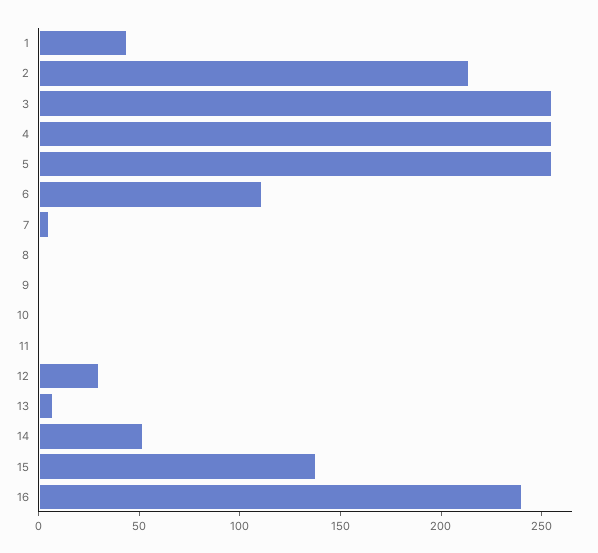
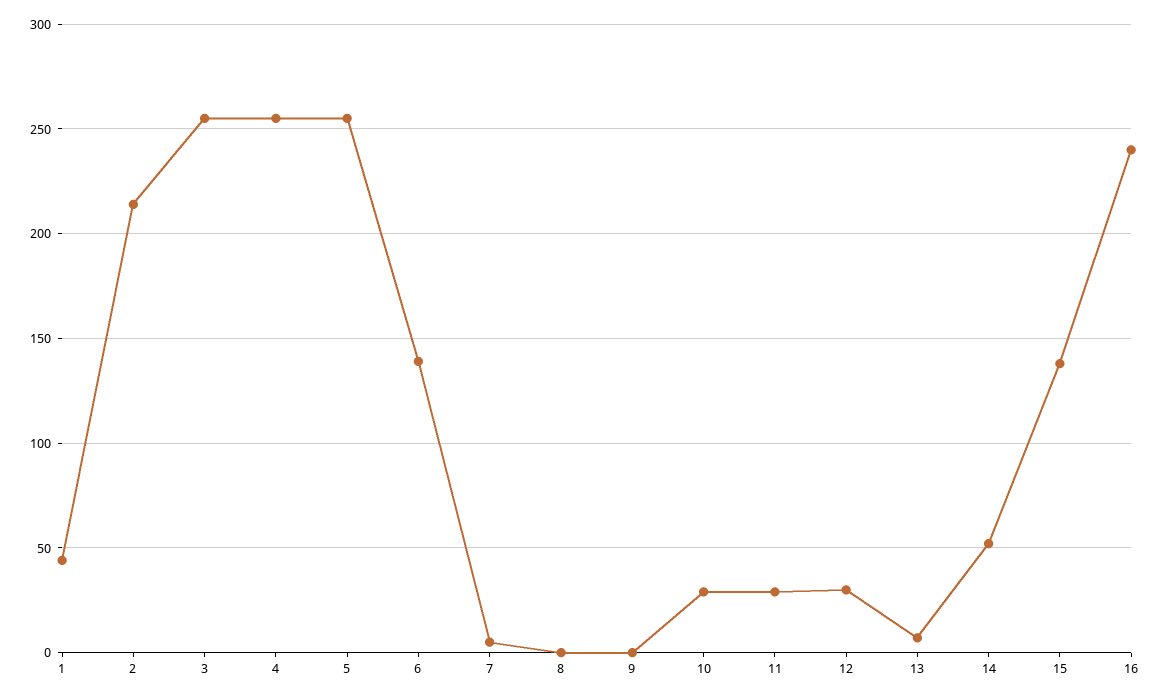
  {
    "1": 45,
    "2": 215,
    "3": 255,
    "4": 255,
    "5": 255,
-   "6": 110,
+   "6": 140,
    "7": 5,
    "8": 0,
    "9": 0,
-   "10": 0,
+   "10": 30,
-   "11": 0,
+   "11": 30,
    "12": 30,
    "13": 5,
    "14": 50,
    "15": 140,
    "16": 240
  }

